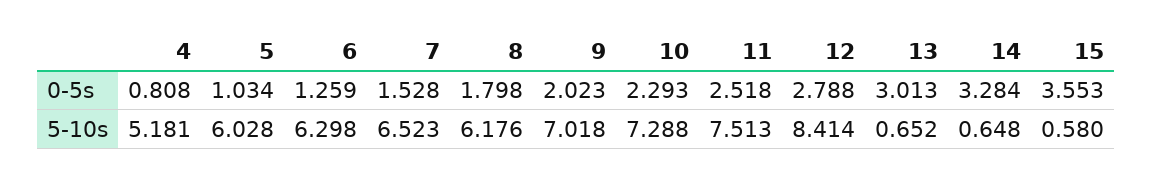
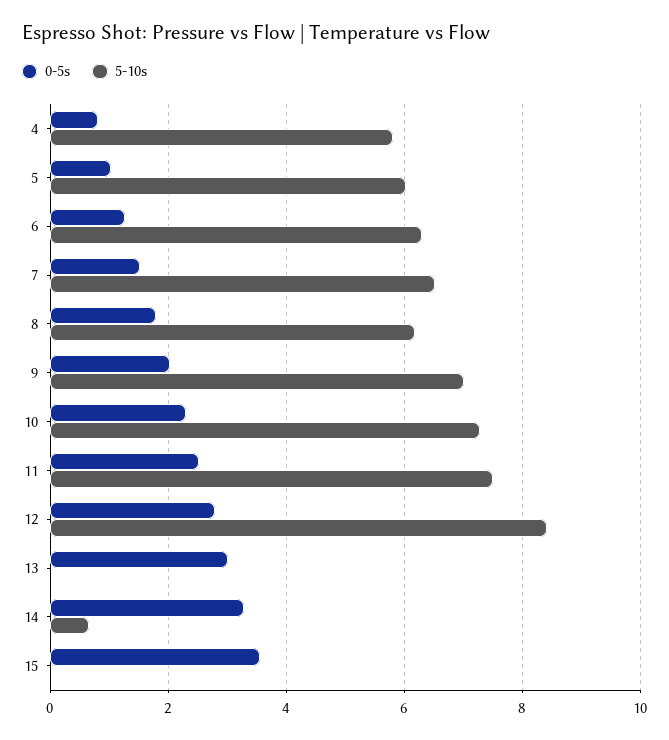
  {
    "0-5s": {
      "4": 0.808,
      "5": 1.034,
      "6": 1.259,
      "7": 1.528,
      "8": 1.798,
      "9": 2.023,
      "10": 2.293,
      "11": 2.518,
      "12": 2.788,
      "13": 3.013,
      "14": 3.284,
      "15": 3.553
    },
    "5-10s": {
-     "4": 5.181,
+     "4": 5.8,
      "5": 6.028,
      "6": 6.298,
      "7": 6.523,
      "8": 6.176,
      "9": 7.018,
      "10": 7.288,
      "11": 7.513,
      "12": 8.414,
-     "13": 0.652,
+     "13": 0,
      "14": 0.648,
-     "15": 0.58
+     "15": 0
    }
  }

